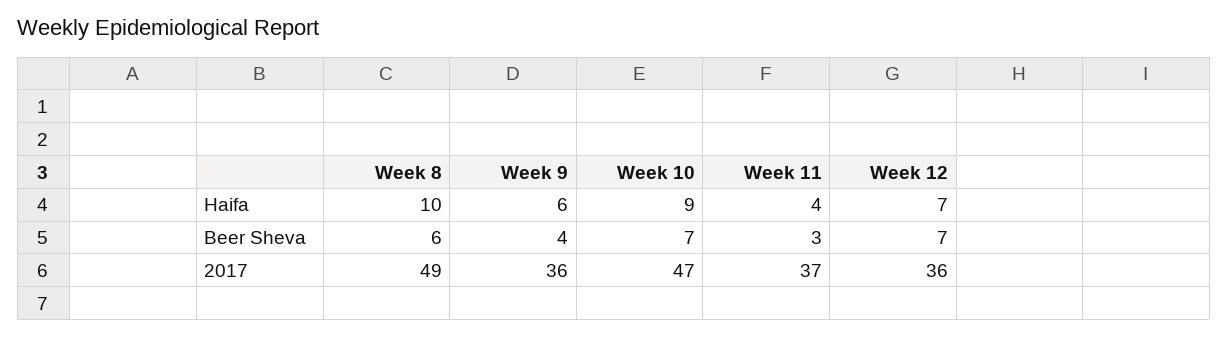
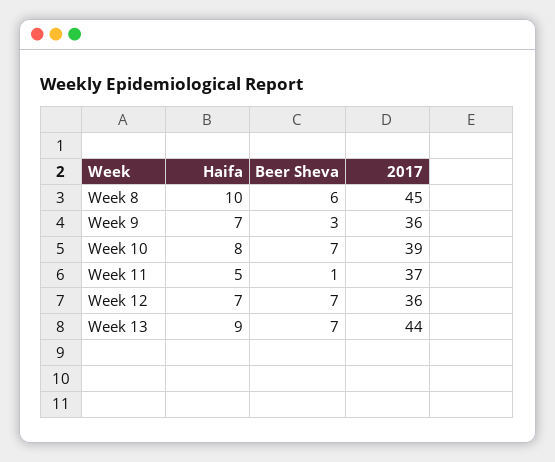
  {
    "Week 8": {
      "Haifa": 10,
      "Beer Sheva": 6,
-     "2017": 49
+     "2017": 45
    },
    "Week 9": {
-     "Haifa": 6,
+     "Haifa": 7,
-     "Beer Sheva": 4,
+     "Beer Sheva": 3,
      "2017": 36
    },
    "Week 10": {
-     "Haifa": 9,
+     "Haifa": 8,
      "Beer Sheva": 7,
-     "2017": 47
+     "2017": 39
    },
    "Week 11": {
-     "Haifa": 4,
+     "Haifa": 5,
-     "Beer Sheva": 3,
+     "Beer Sheva": 1,
      "2017": 37
    },
    "Week 12": {
      "Haifa": 7,
      "Beer Sheva": 7,
      "2017": 36
-   }
+   },
+   "Week 13": {
+     "Haifa": 9,
+     "Beer Sheva": 7,
+     "2017": 44
+   }
  }

